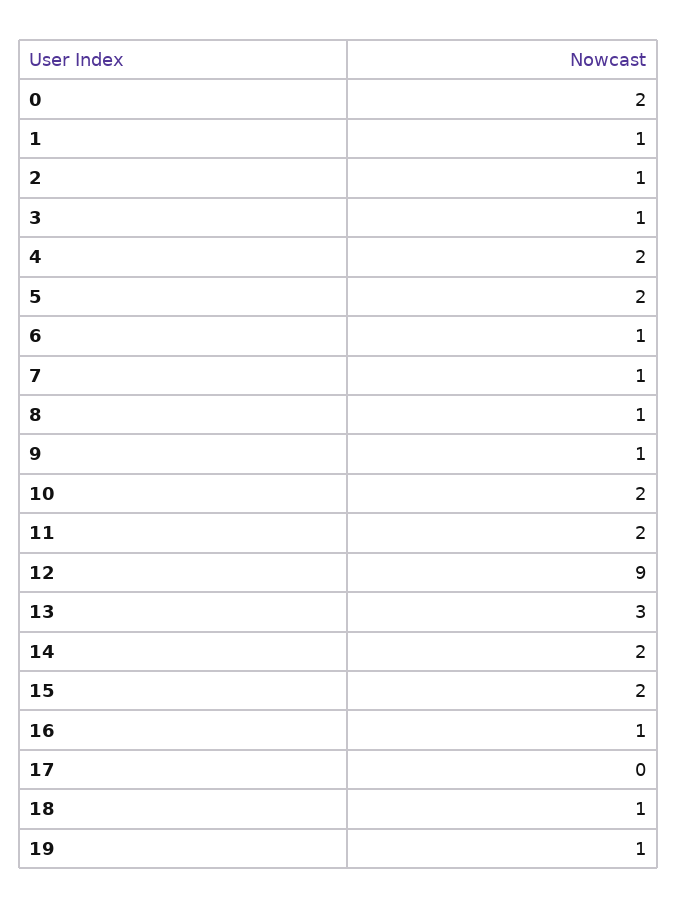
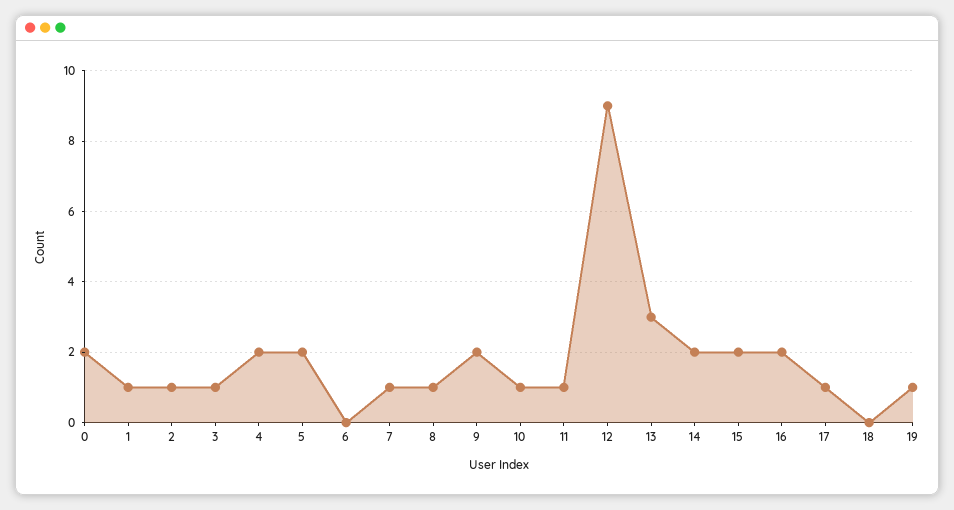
  {
    "0": 2,
    "1": 1,
    "2": 1,
    "3": 1,
    "4": 2,
    "5": 2,
-   "6": 1,
+   "6": 0,
    "7": 1,
    "8": 1,
-   "9": 1,
+   "9": 2,
-   "10": 2,
+   "10": 1,
-   "11": 2,
+   "11": 1,
    "12": 9,
    "13": 3,
    "14": 2,
    "15": 2,
-   "16": 1,
+   "16": 2,
-   "17": 0,
+   "17": 1,
-   "18": 1,
+   "18": 0,
    "19": 1
  }

